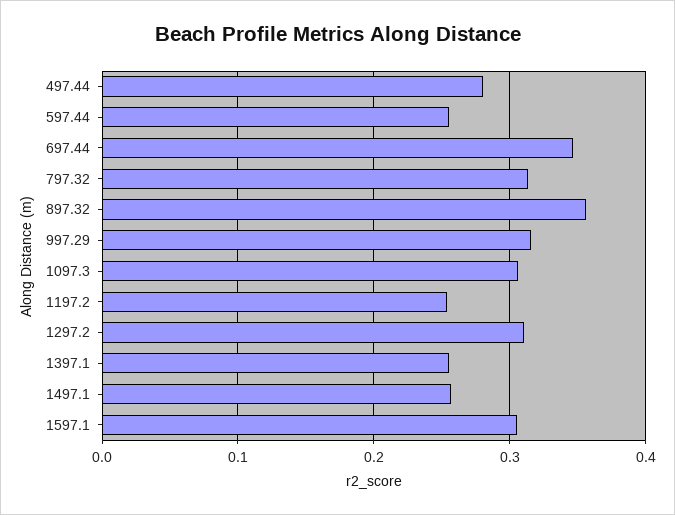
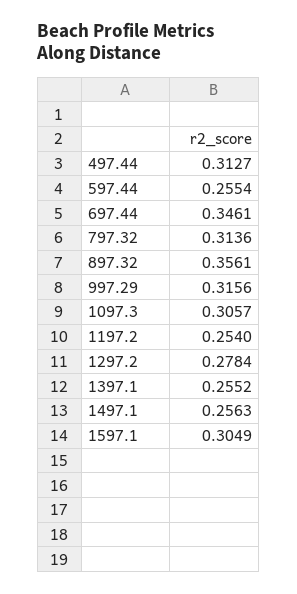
  {
-   "497.44": 0.28,
+   "497.44": 0.3127,
    "597.44": 0.2554,
    "697.44": 0.3461,
    "797.32": 0.3136,
    "897.32": 0.3561,
    "997.29": 0.3156,
    "1097.3": 0.3057,
    "1197.2": 0.254,
-   "1297.2": 0.31,
+   "1297.2": 0.2784,
    "1397.1": 0.2552,
    "1497.1": 0.2563,
    "1597.1": 0.3049
  }

